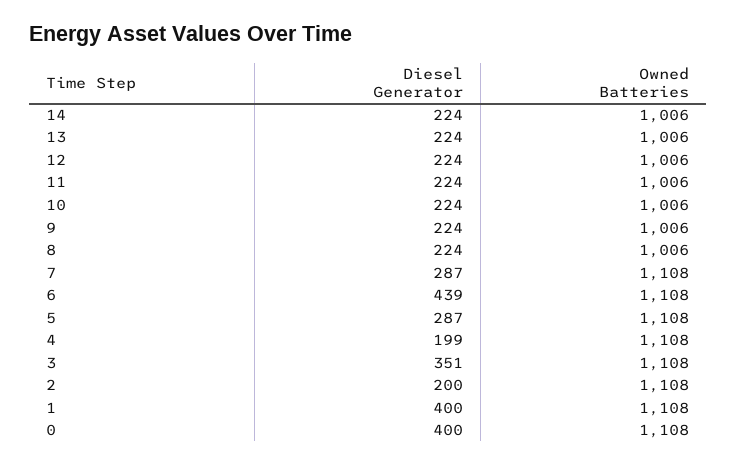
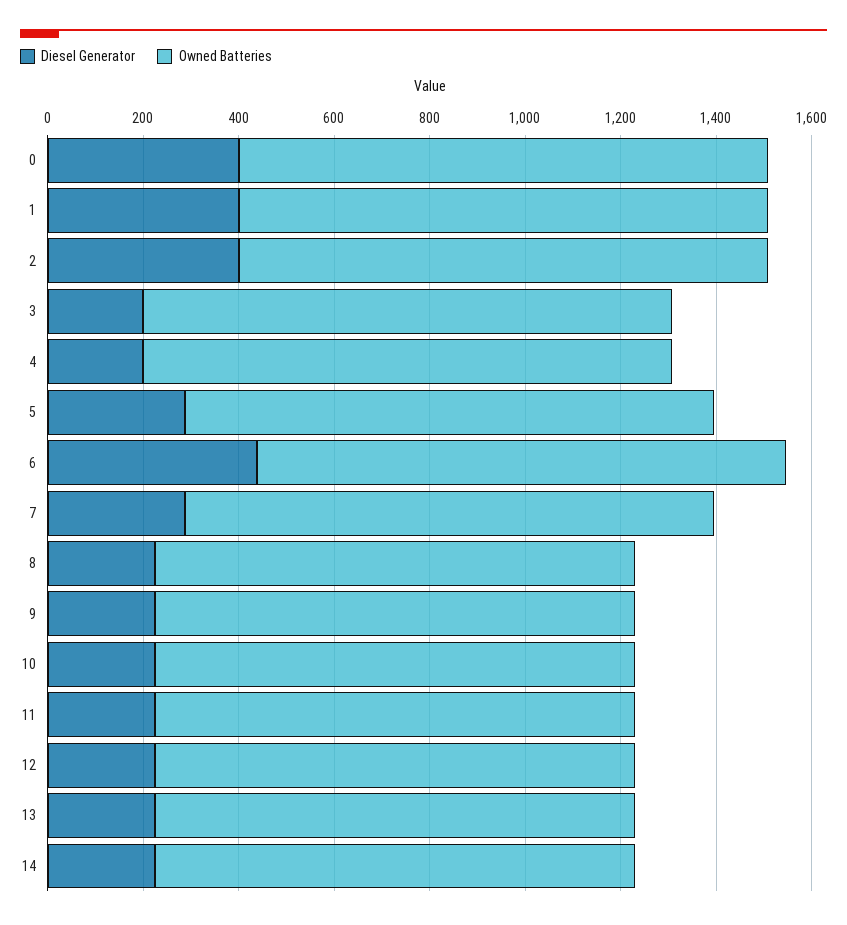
  {
    "Diesel Generator": {
      "14": 224,
      "13": 224,
      "12": 224,
      "11": 224,
      "10": 224,
      "9": 224,
      "8": 224,
      "7": 287,
      "6": 439,
      "5": 287,
      "4": 199,
-     "3": 351,
+     "3": 200,
-     "2": 200,
+     "2": 400,
      "1": 400,
      "0": 400
    },
    "Owned Batteries": {
      "14": 1006,
      "13": 1006,
      "12": 1006,
      "11": 1006,
      "10": 1006,
      "9": 1006,
      "8": 1006,
      "7": 1108,
      "6": 1108,
      "5": 1108,
      "4": 1108,
      "3": 1108,
      "2": 1108,
      "1": 1108,
      "0": 1108
    }
  }

